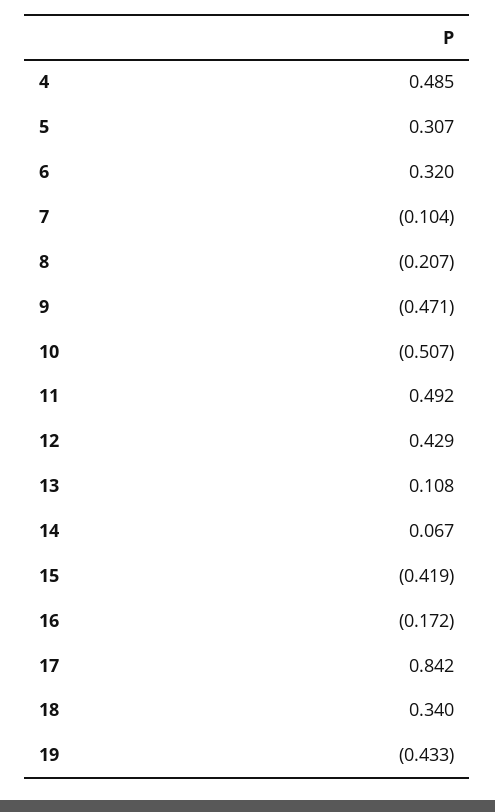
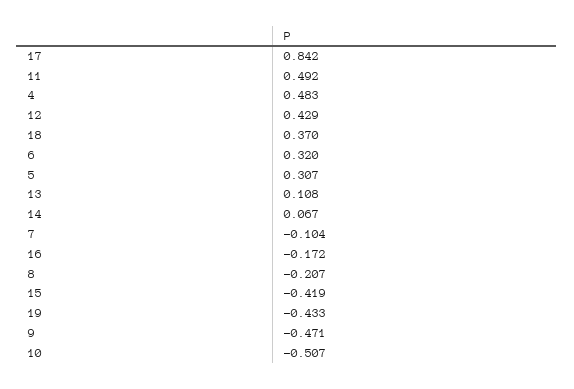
  {
-   "4": 0.485,
+   "4": 0.483,
    "5": 0.307,
    "6": 0.32,
    "7": -0.104,
    "8": -0.207,
    "9": -0.471,
    "10": -0.507,
    "11": 0.492,
    "12": 0.429,
    "13": 0.108,
    "14": 0.067,
    "15": -0.419,
    "16": -0.172,
    "17": 0.842,
-   "18": 0.34,
+   "18": 0.37,
    "19": -0.433
  }

